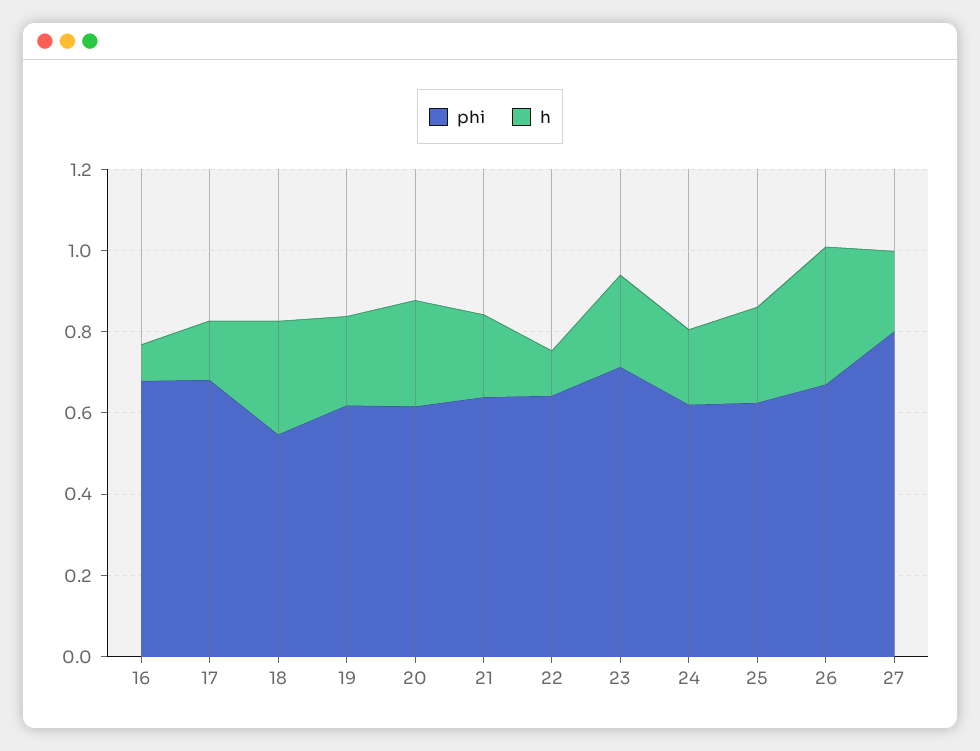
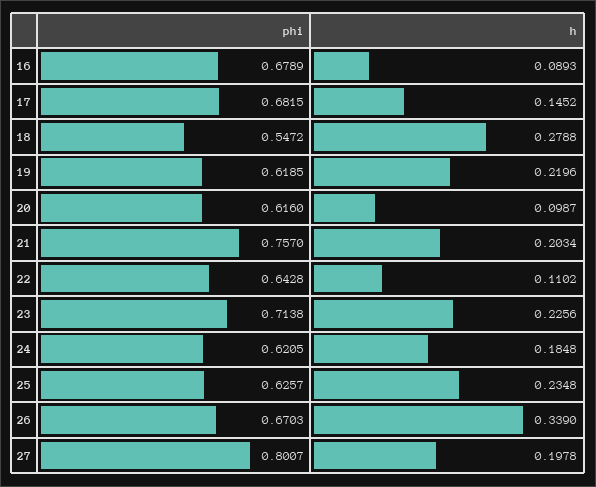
  {
    "phi": {
      "16": 0.6789,
      "17": 0.6815,
      "18": 0.5472,
      "19": 0.6185,
      "20": 0.616,
-     "21": 0.65,
+     "21": 0.757,
      "22": 0.6428,
      "23": 0.7138,
      "24": 0.6205,
      "25": 0.6257,
      "26": 0.6703,
      "27": 0.8007
    },
    "h": {
      "16": 0.0893,
      "17": 0.1452,
      "18": 0.2788,
      "19": 0.2196,
-     "20": 0.25,
+     "20": 0.0987,
      "21": 0.2034,
      "22": 0.1102,
      "23": 0.2256,
      "24": 0.1848,
      "25": 0.2348,
      "26": 0.339,
      "27": 0.1978
    }
  }

